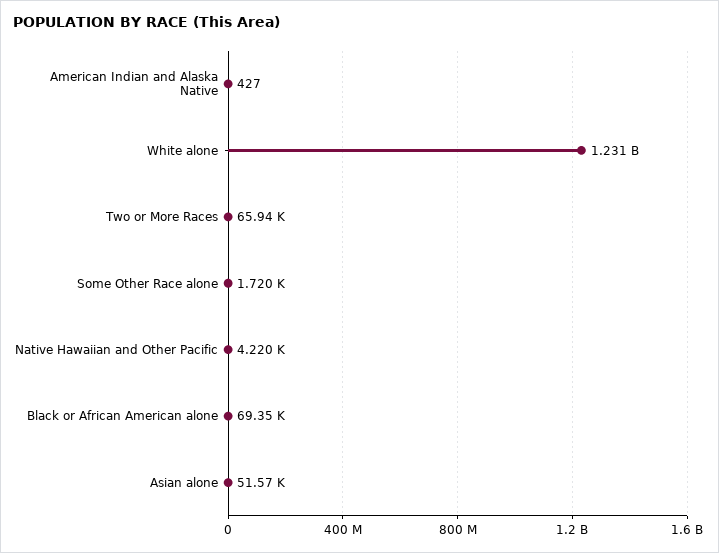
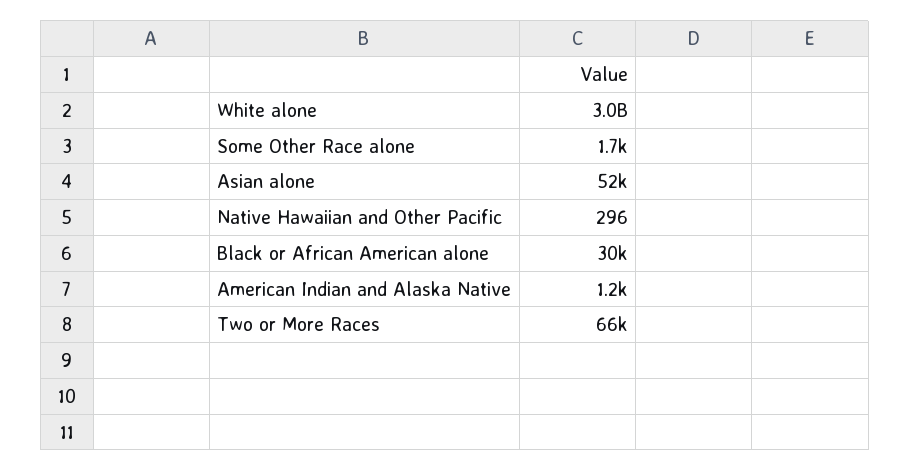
  {
-   "American Indian and Alaska Native": 427,
+   "American Indian and Alaska Native": 1200,
-   "White alone": 1231000000,
+   "White alone": 3000000000,
    "Two or More Races": 65940,
    "Some Other Race alone": 1720,
-   "Native Hawaiian and Other Pacific": 4220,
+   "Native Hawaiian and Other Pacific": 296,
-   "Black or African American alone": 69350,
+   "Black or African American alone": 30000,
    "Asian alone": 51570
  }

